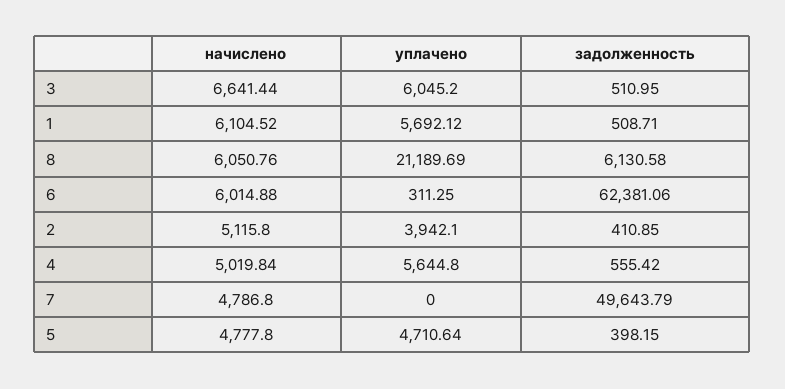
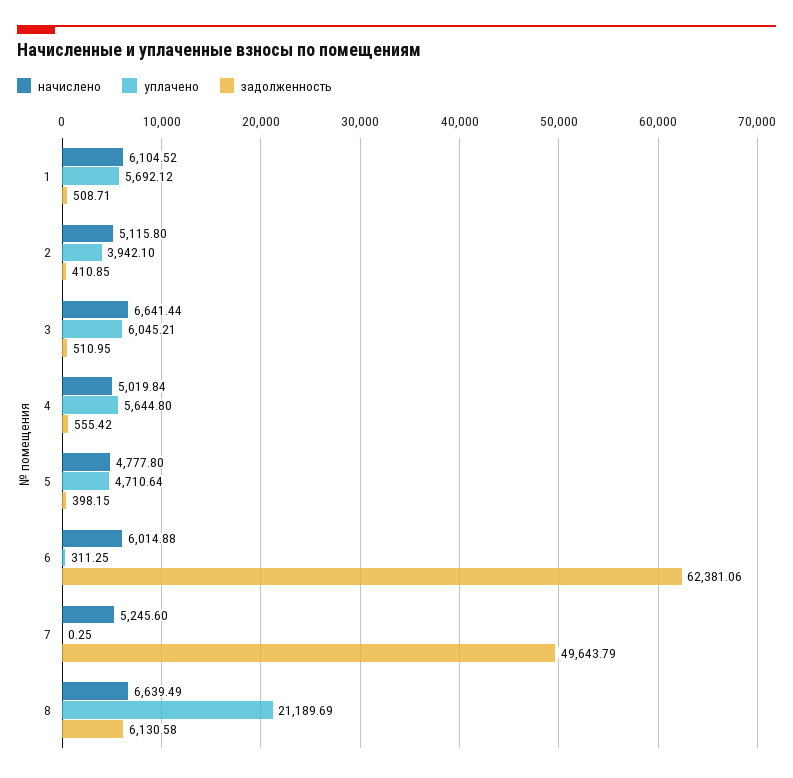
  {
    "начислено": {
      "3": 6641.44,
      "1": 6104.52,
-     "8": 6050.76,
+     "8": 6639.49,
      "6": 6014.88,
      "2": 5115.8,
      "4": 5019.84,
-     "7": 4786.8,
+     "7": 5245.6,
      "5": 4777.8
    },
    "уплачено": {
-     "3": 6045.2,
+     "3": 6045.21,
      "1": 5692.12,
      "8": 21189.69,
      "6": 311.25,
      "2": 3942.1,
      "4": 5644.8,
-     "7": 0,
+     "7": 0.25,
      "5": 4710.64
    },
    "задолженность": {
      "3": 510.95,
      "1": 508.71,
      "8": 6130.58,
      "6": 62381.06,
      "2": 410.85,
      "4": 555.42,
      "7": 49643.79,
      "5": 398.15
    }
  }

